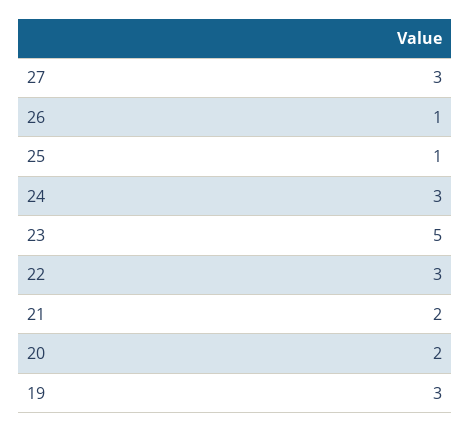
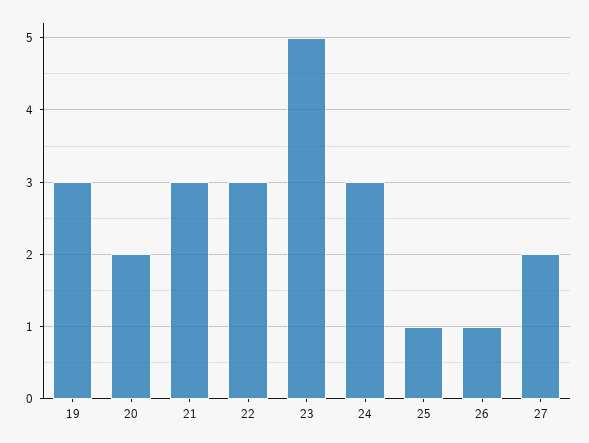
  {
-   "27": 3,
+   "27": 2,
    "26": 1,
    "25": 1,
    "24": 3,
    "23": 5,
    "22": 3,
-   "21": 2,
+   "21": 3,
    "20": 2,
    "19": 3
  }

